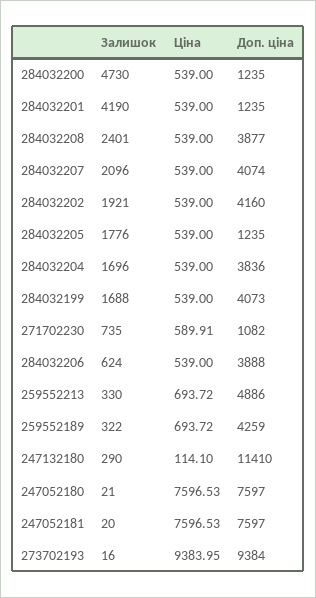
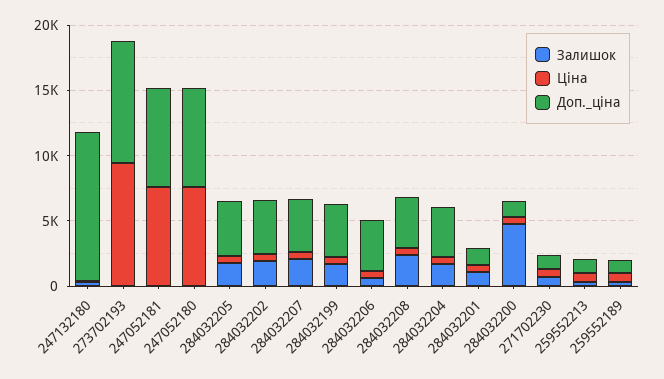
  {
    "Залишок": {
      "284032200": 4730,
-     "284032201": 4190,
+     "284032201": 1000,
      "284032208": 2401,
      "284032207": 2096,
      "284032202": 1921,
      "284032205": 1776,
      "284032204": 1696,
      "284032199": 1688,
      "271702230": 735,
      "284032206": 624,
      "259552213": 330,
      "259552189": 322,
      "247132180": 290,
      "247052180": 21,
      "247052181": 20,
      "273702193": 16
    },
    "Ціна": {
      "284032200": 539,
      "284032201": 539,
      "284032208": 539,
      "284032207": 539,
      "284032202": 539,
      "284032205": 539,
      "284032204": 539,
      "284032199": 539,
      "271702230": 589.91,
      "284032206": 539,
      "259552213": 693.72,
      "259552189": 693.72,
      "247132180": 114.1,
      "247052180": 7596.53,
      "247052181": 7596.53,
      "273702193": 9383.95
    },
    "Доп. ціна": {
      "284032200": 1235,
      "284032201": 1235,
      "284032208": 3877,
      "284032207": 4074,
      "284032202": 4160,
-     "284032205": 1235,
+     "284032205": 4000,
      "284032204": 3836,
      "284032199": 4073,
      "271702230": 1082,
      "284032206": 3888,
-     "259552213": 4886,
+     "259552213": 1000,
-     "259552189": 4259,
+     "259552189": 1000,
      "247132180": 11410,
      "247052180": 7597,
      "247052181": 7597,
      "273702193": 9384
    }
  }

